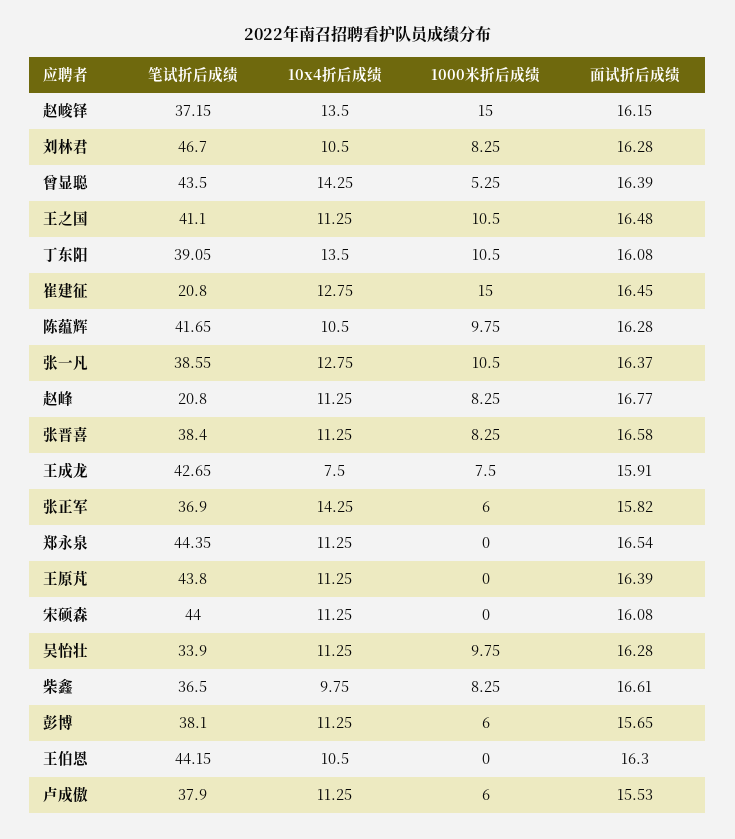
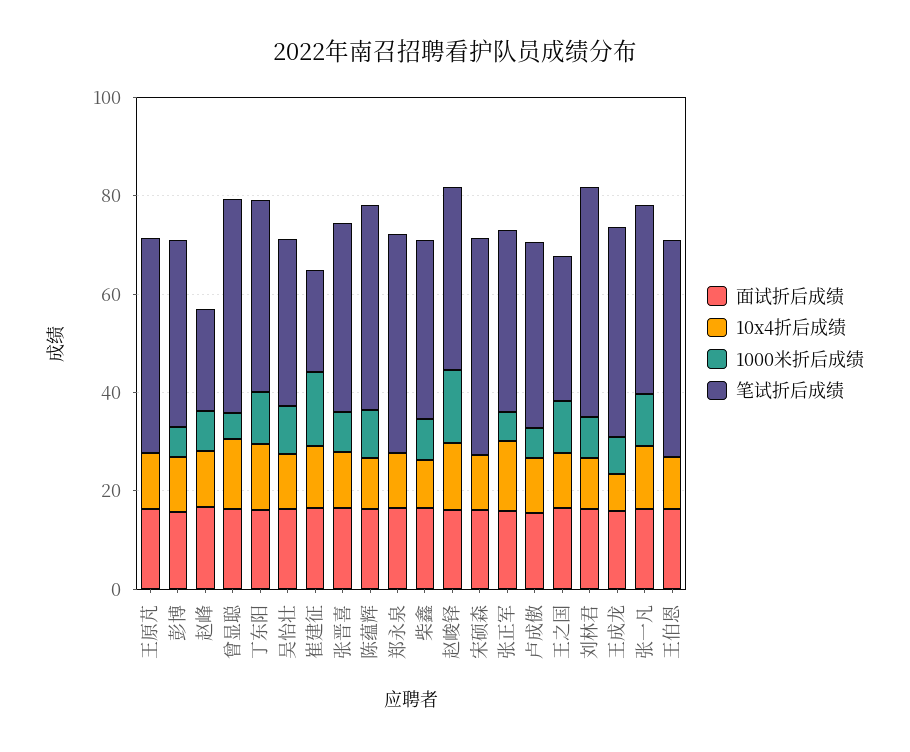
  {
    "笔试折后成绩": {
      "赵峻铎": 37.15,
      "刘林君": 46.7,
      "曾显聪": 43.5,
-     "王之国": 41.1,
+     "王之国": 30,
      "丁东阳": 39.05,
      "崔建征": 20.8,
      "陈蕴辉": 41.65,
      "张一凡": 38.55,
      "赵峰": 20.8,
      "张晋喜": 38.4,
      "王成龙": 42.65,
      "张正军": 36.9,
      "郑永泉": 44.35,
      "王原芃": 43.8,
      "宋硕森": 44,
      "吴怡壮": 33.9,
      "柴鑫": 36.5,
      "彭博": 38.1,
      "王伯恩": 44.15,
      "卢成傲": 37.9
    },
    "10x4折后成绩": {
      "赵峻铎": 13.5,
      "刘林君": 10.5,
      "曾显聪": 14.25,
      "王之国": 11.25,
      "丁东阳": 13.5,
      "崔建征": 12.75,
      "陈蕴辉": 10.5,
      "张一凡": 12.75,
      "赵峰": 11.25,
      "张晋喜": 11.25,
      "王成龙": 7.5,
      "张正军": 14.25,
      "郑永泉": 11.25,
      "王原芃": 11.25,
      "宋硕森": 11.25,
      "吴怡壮": 11.25,
      "柴鑫": 9.75,
      "彭博": 11.25,
      "王伯恩": 10.5,
      "卢成傲": 11.25
    },
    "1000米折后成绩": {
      "赵峻铎": 15,
      "刘林君": 8.25,
      "曾显聪": 5.25,
      "王之国": 10.5,
      "丁东阳": 10.5,
      "崔建征": 15,
      "陈蕴辉": 9.75,
      "张一凡": 10.5,
      "赵峰": 8.25,
      "张晋喜": 8.25,
      "王成龙": 7.5,
      "张正军": 6,
      "郑永泉": 0,
      "王原芃": 0,
      "宋硕森": 0,
      "吴怡壮": 9.75,
      "柴鑫": 8.25,
      "彭博": 6,
      "王伯恩": 0,
      "卢成傲": 6
    },
    "面试折后成绩": {
      "赵峻铎": 16.15,
      "刘林君": 16.28,
      "曾显聪": 16.39,
      "王之国": 16.48,
      "丁东阳": 16.08,
      "崔建征": 16.45,
      "陈蕴辉": 16.28,
      "张一凡": 16.37,
      "赵峰": 16.77,
      "张晋喜": 16.58,
      "王成龙": 15.91,
      "张正军": 15.82,
      "郑永泉": 16.54,
      "王原芃": 16.39,
      "宋硕森": 16.08,
      "吴怡壮": 16.28,
      "柴鑫": 16.61,
      "彭博": 15.65,
      "王伯恩": 16.3,
      "卢成傲": 15.53
    }
  }

